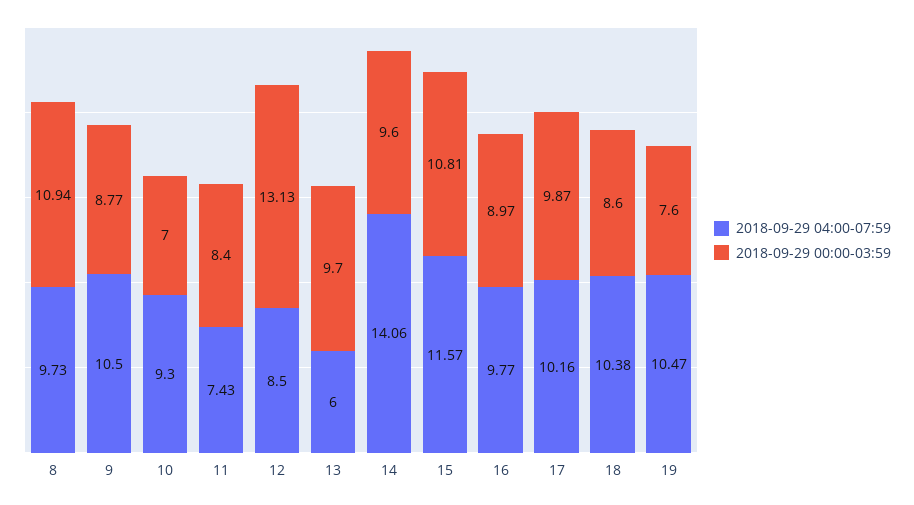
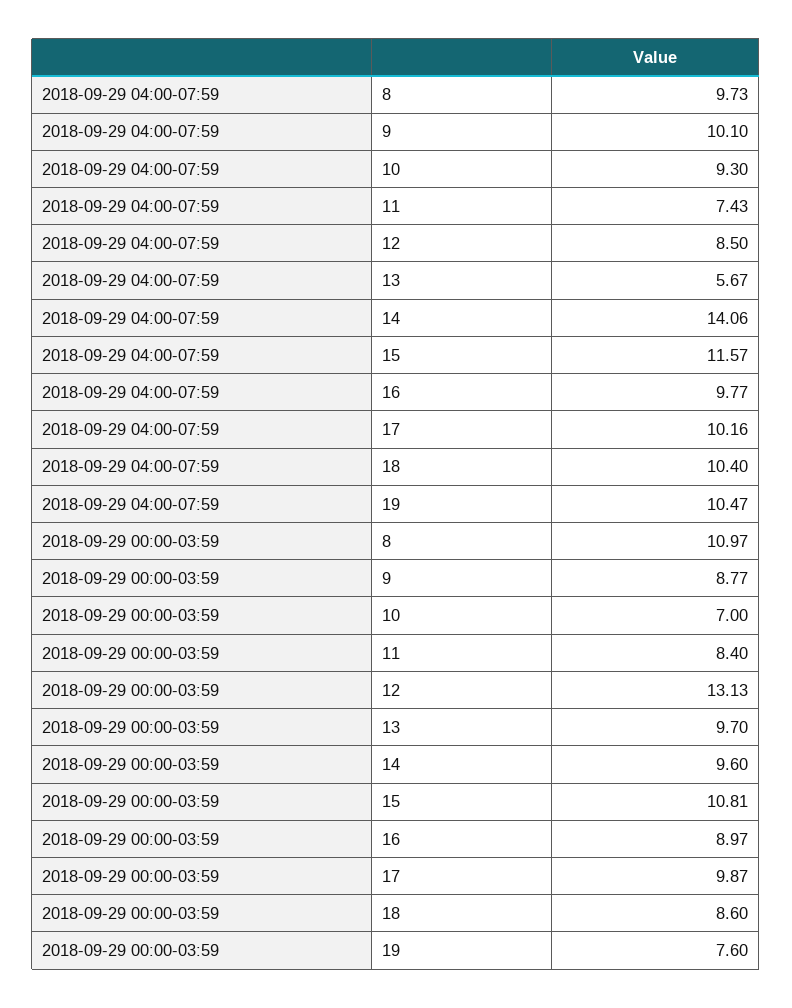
  {
    "2018-09-29 04:00-07:59": {
      "8": 9.73,
-     "9": 10.5,
+     "9": 10.1,
      "10": 9.3,
      "11": 7.43,
      "12": 8.5,
-     "13": 6,
+     "13": 5.67,
      "14": 14.06,
      "15": 11.57,
      "16": 9.77,
      "17": 10.16,
-     "18": 10.38,
+     "18": 10.4,
      "19": 10.47
    },
    "2018-09-29 00:00-03:59": {
-     "8": 10.94,
+     "8": 10.97,
      "9": 8.77,
      "10": 7,
      "11": 8.4,
      "12": 13.13,
      "13": 9.7,
      "14": 9.6,
      "15": 10.81,
      "16": 8.97,
      "17": 9.87,
      "18": 8.6,
      "19": 7.6
    }
  }

